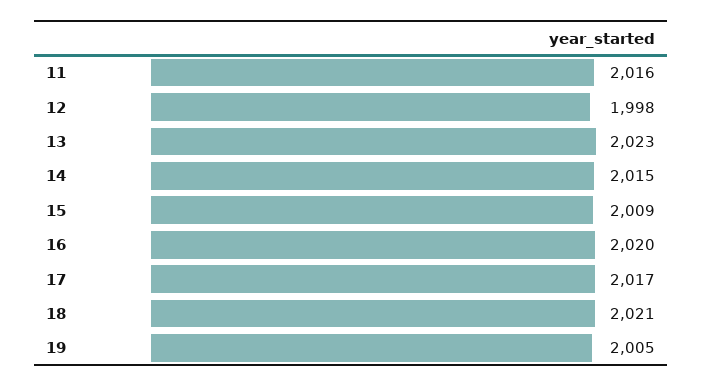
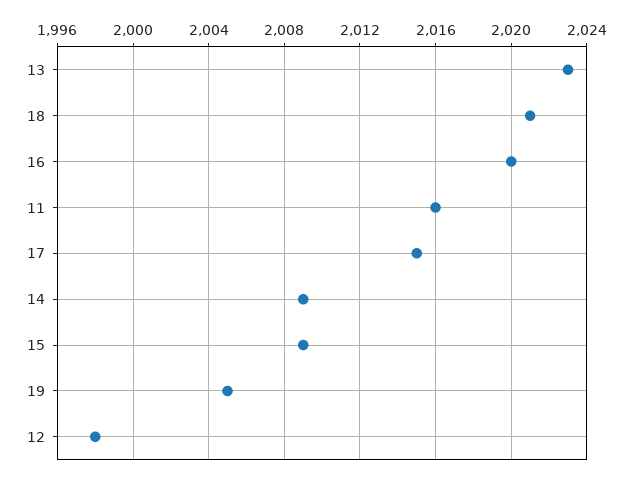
  {
    "11": 2016,
    "12": 1998,
    "13": 2023,
-   "14": 2015,
+   "14": 2009,
    "15": 2009,
    "16": 2020,
-   "17": 2017,
+   "17": 2015,
    "18": 2021,
    "19": 2005
  }

